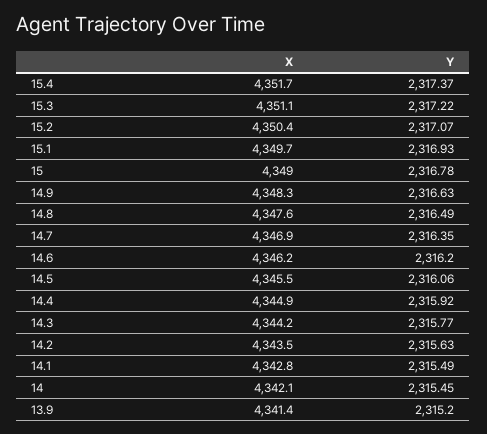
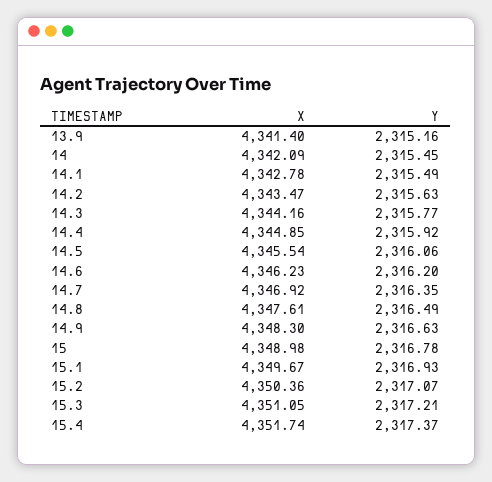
  {
    "X": {
      "15.4": 4351.74,
      "15.3": 4351.05,
      "15.2": 4350.36,
      "15.1": 4349.67,
      "15": 4348.98,
      "14.9": 4348.3,
      "14.8": 4347.61,
      "14.7": 4346.92,
      "14.6": 4346.23,
      "14.5": 4345.54,
      "14.4": 4344.85,
      "14.3": 4344.16,
      "14.2": 4343.47,
      "14.1": 4342.78,
      "14": 4342.09,
      "13.9": 4341.4
    },
    "Y": {
      "15.4": 2317.37,
-     "15.3": 2317.22,
+     "15.3": 2317.21,
      "15.2": 2317.07,
      "15.1": 2316.93,
      "15": 2316.78,
      "14.9": 2316.63,
      "14.8": 2316.49,
      "14.7": 2316.35,
      "14.6": 2316.2,
      "14.5": 2316.06,
      "14.4": 2315.92,
      "14.3": 2315.77,
      "14.2": 2315.63,
      "14.1": 2315.49,
      "14": 2315.45,
-     "13.9": 2315.2
+     "13.9": 2315.16
    }
  }

